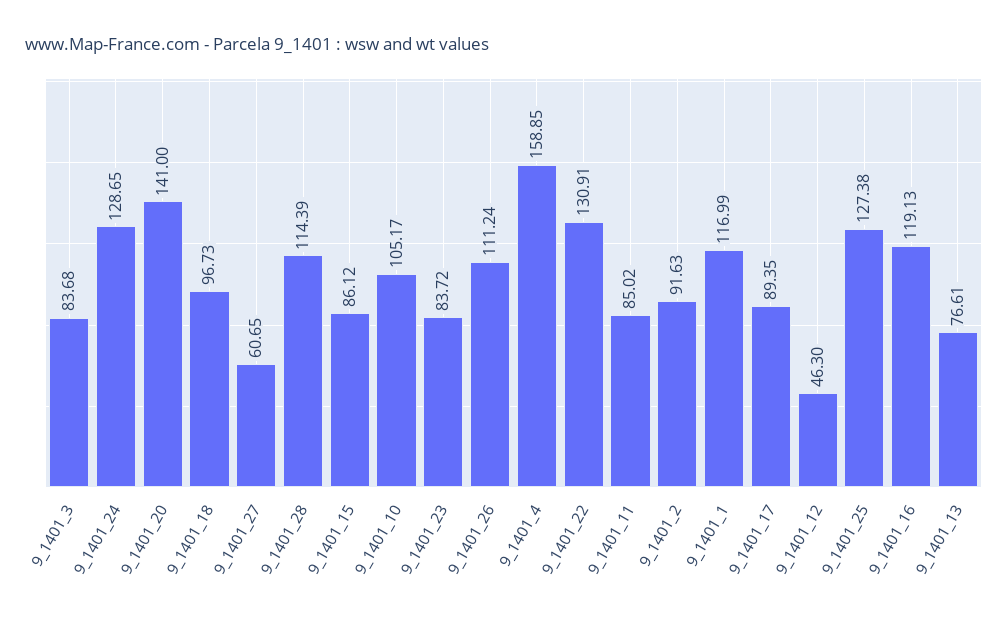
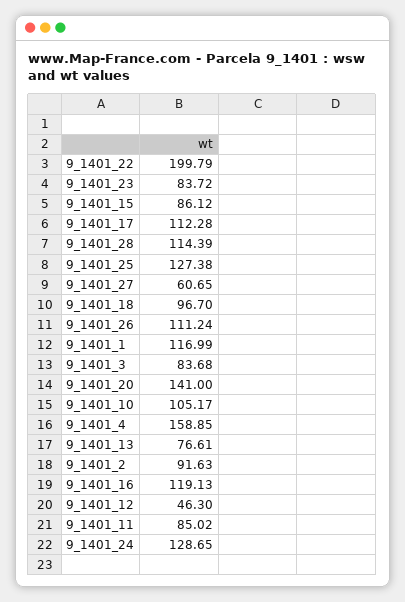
  {
    "9_1401_3": 83.68,
    "9_1401_24": 128.65,
    "9_1401_20": 141,
-   "9_1401_18": 96.73,
+   "9_1401_18": 96.7,
    "9_1401_27": 60.65,
    "9_1401_28": 114.39,
    "9_1401_15": 86.12,
    "9_1401_10": 105.17,
    "9_1401_23": 83.72,
    "9_1401_26": 111.24,
    "9_1401_4": 158.85,
-   "9_1401_22": 130.91,
+   "9_1401_22": 199.79,
    "9_1401_11": 85.02,
    "9_1401_2": 91.63,
    "9_1401_1": 116.99,
-   "9_1401_17": 89.35,
+   "9_1401_17": 112.28,
    "9_1401_12": 46.3,
    "9_1401_25": 127.38,
    "9_1401_16": 119.13,
    "9_1401_13": 76.61
  }

